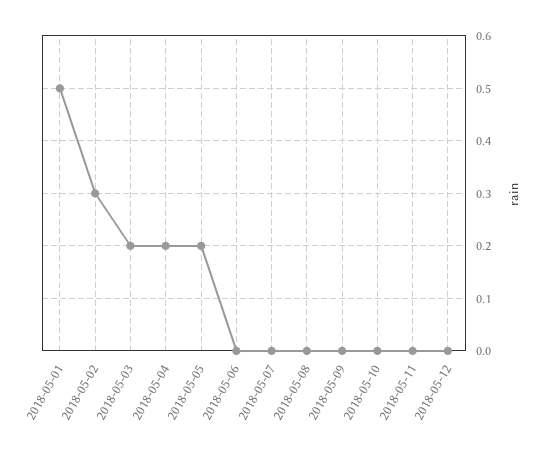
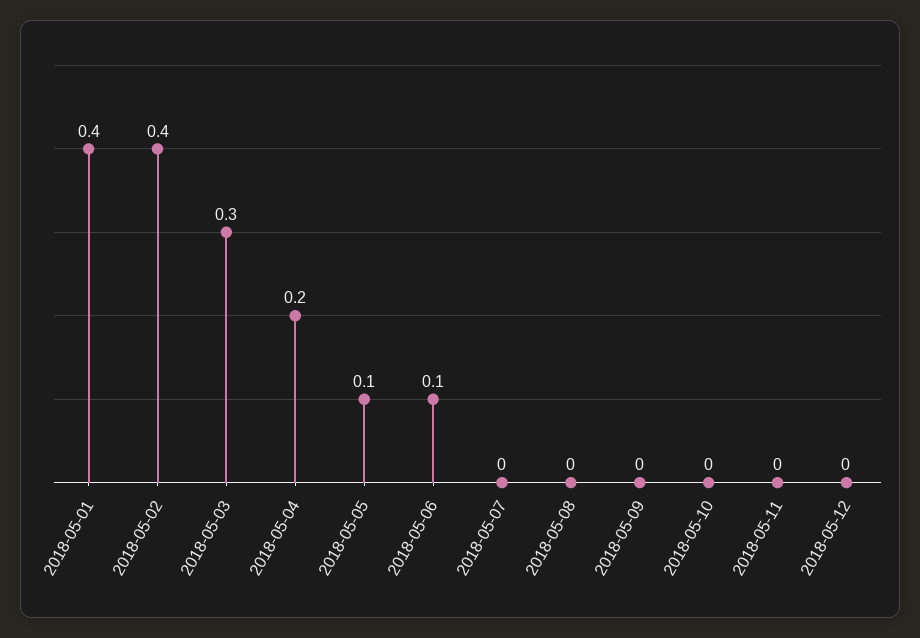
  {
-   "2018-05-01": 0.5,
+   "2018-05-01": 0.4,
-   "2018-05-02": 0.3,
+   "2018-05-02": 0.4,
-   "2018-05-03": 0.2,
+   "2018-05-03": 0.3,
    "2018-05-04": 0.2,
-   "2018-05-05": 0.2,
+   "2018-05-05": 0.1,
-   "2018-05-06": 0,
+   "2018-05-06": 0.1,
    "2018-05-07": 0,
    "2018-05-08": 0,
    "2018-05-09": 0,
    "2018-05-10": 0,
    "2018-05-11": 0,
    "2018-05-12": 0
  }

